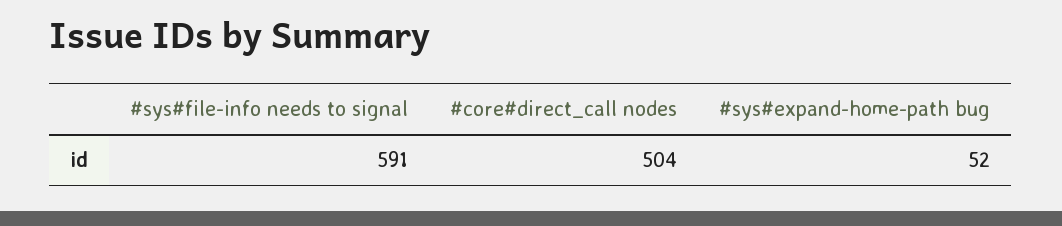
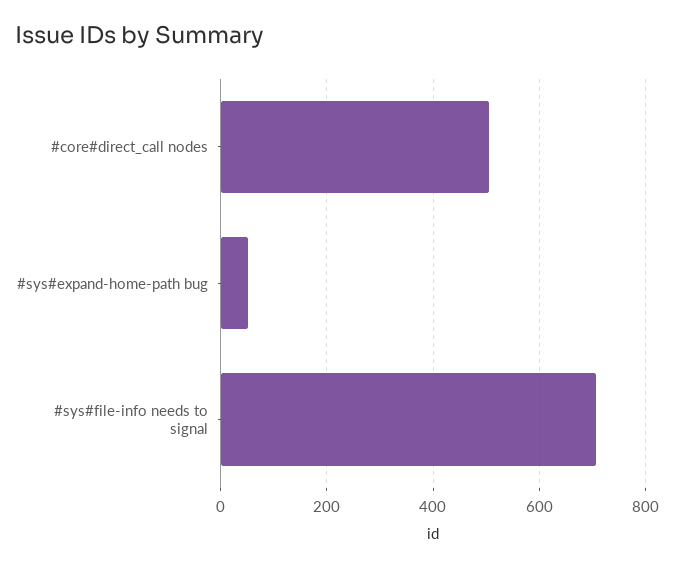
  {
-   "#sys#file-info needs to signal": 591,
+   "#sys#file-info needs to signal": 700,
    "#core#direct_call nodes": 504,
    "#sys#expand-home-path bug": 52
  }

